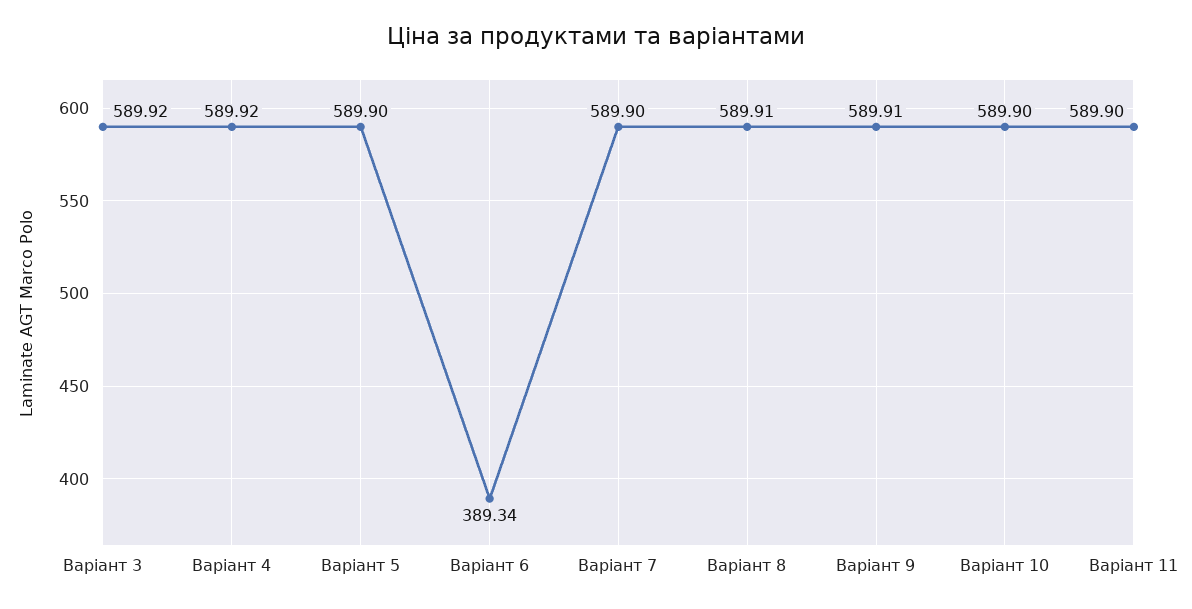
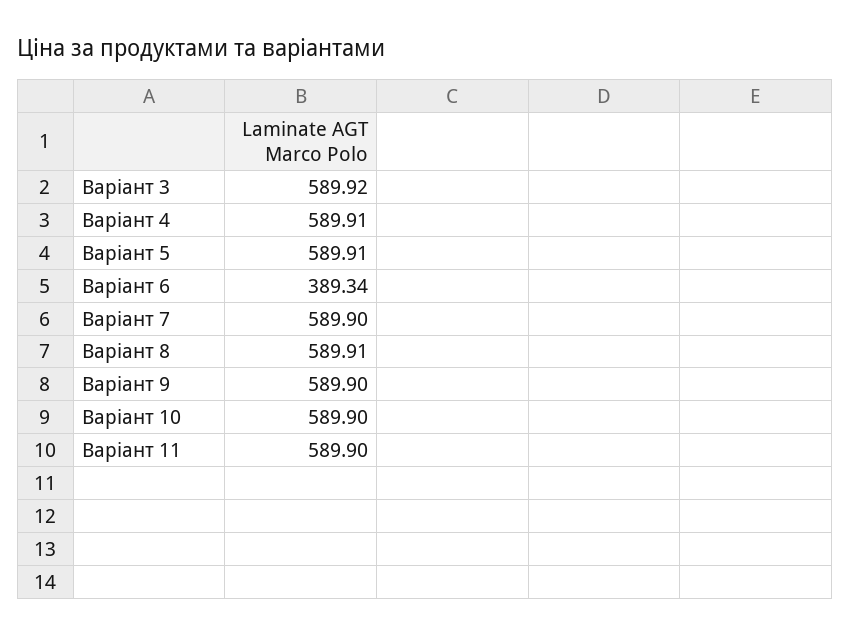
  {
    "Варіант 3": 589.92,
-   "Варіант 4": 589.92,
+   "Варіант 4": 589.91,
-   "Варіант 5": 589.9,
+   "Варіант 5": 589.91,
    "Варіант 6": 389.34,
    "Варіант 7": 589.9,
    "Варіант 8": 589.91,
-   "Варіант 9": 589.91,
+   "Варіант 9": 589.9,
    "Варіант 10": 589.9,
    "Варіант 11": 589.9
  }

